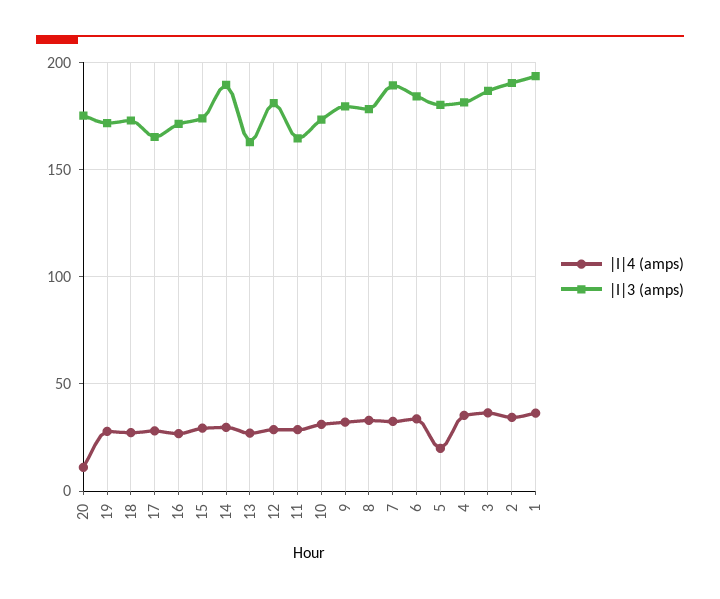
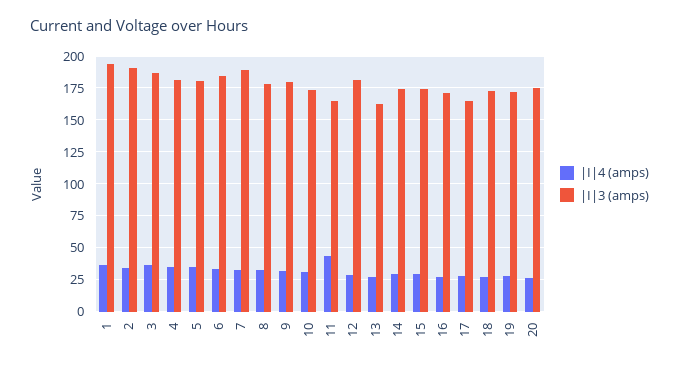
  {
    "|I|4 (amps)": {
-     "20": 10,
+     "20": 25,
      "19": 30,
      "18": 25,
      "17": 30,
      "16": 25,
      "15": 30,
      "14": 30,
      "13": 25,
      "12": 30,
-     "11": 30,
+     "11": 45,
      "10": 30,
      "9": 30,
      "8": 35,
      "7": 30,
      "6": 35,
-     "5": 20,
+     "5": 35,
      "4": 35,
      "3": 35,
      "2": 35,
      "1": 35
    },
    "|I|3 (amps)": {
      "20": 175,
      "19": 170,
      "18": 175,
      "17": 165,
      "16": 170,
      "15": 175,
-     "14": 190,
+     "14": 175,
      "13": 165,
      "12": 180,
      "11": 165,
      "10": 175,
      "9": 180,
      "8": 180,
      "7": 190,
      "6": 185,
      "5": 180,
      "4": 180,
      "3": 185,
      "2": 190,
      "1": 195
    }
  }

